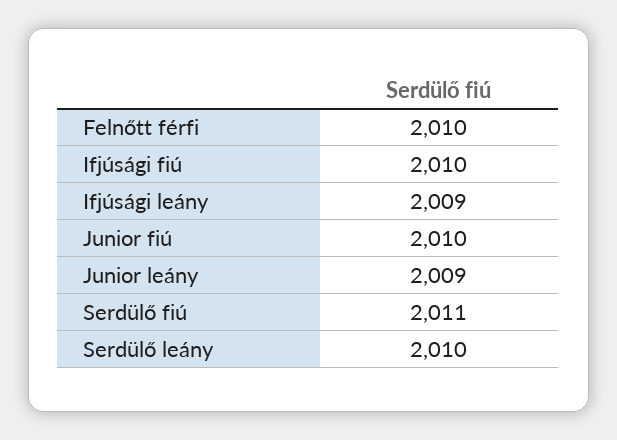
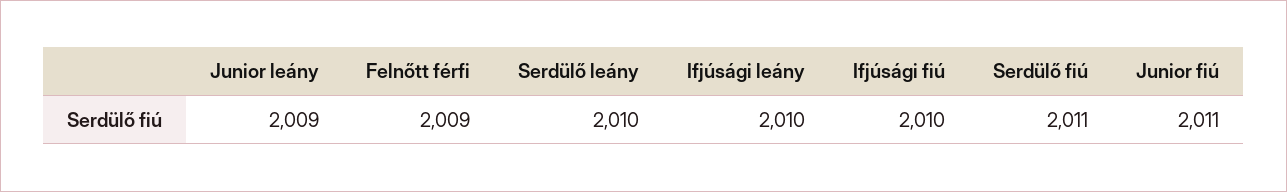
  {
-   "Felnőtt férfi": 2010,
+   "Felnőtt férfi": 2009,
    "Ifjúsági fiú": 2010,
-   "Ifjúsági leány": 2009,
+   "Ifjúsági leány": 2010,
-   "Junior fiú": 2010,
+   "Junior fiú": 2011,
    "Junior leány": 2009,
    "Serdülő fiú": 2011,
    "Serdülő leány": 2010
  }

